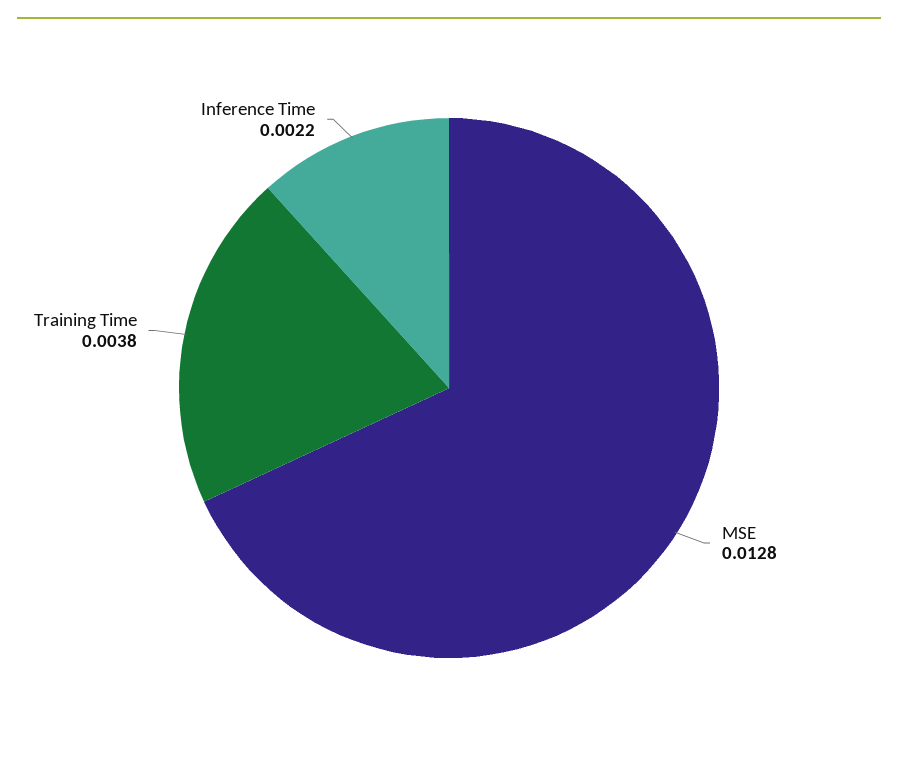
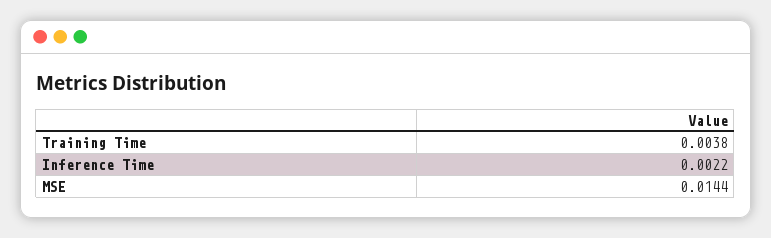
  {
-   "MSE": 0.0128,
+   "MSE": 0.0144,
    "Training Time": 0.0038,
    "Inference Time": 0.0022
  }

